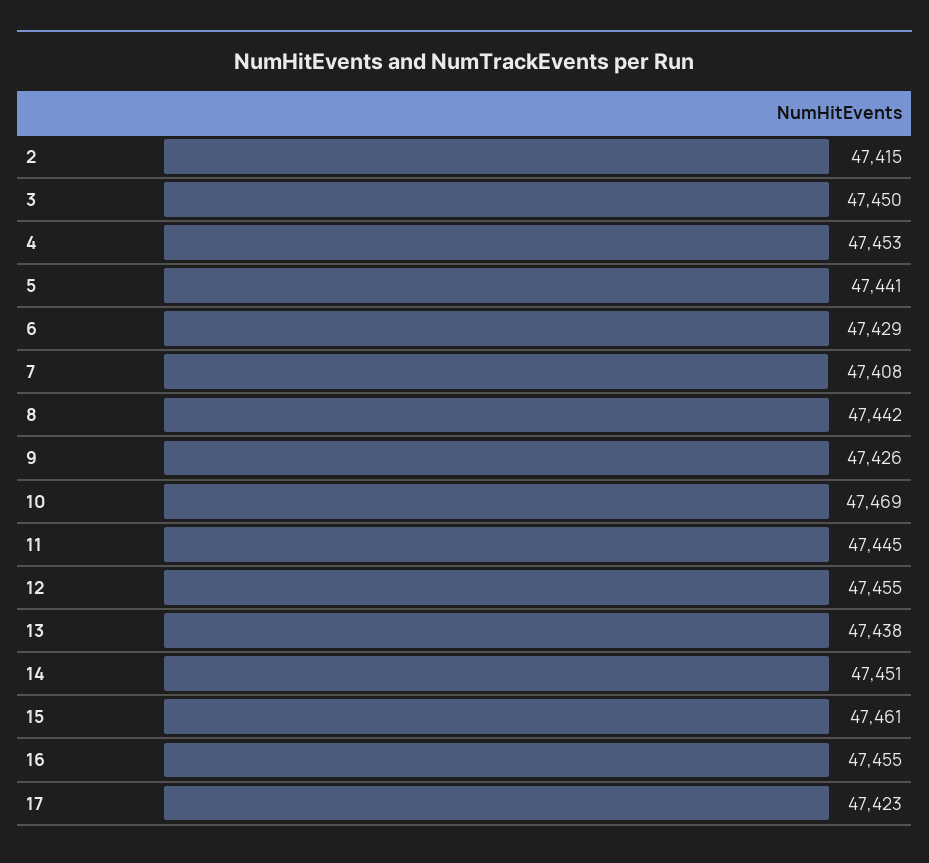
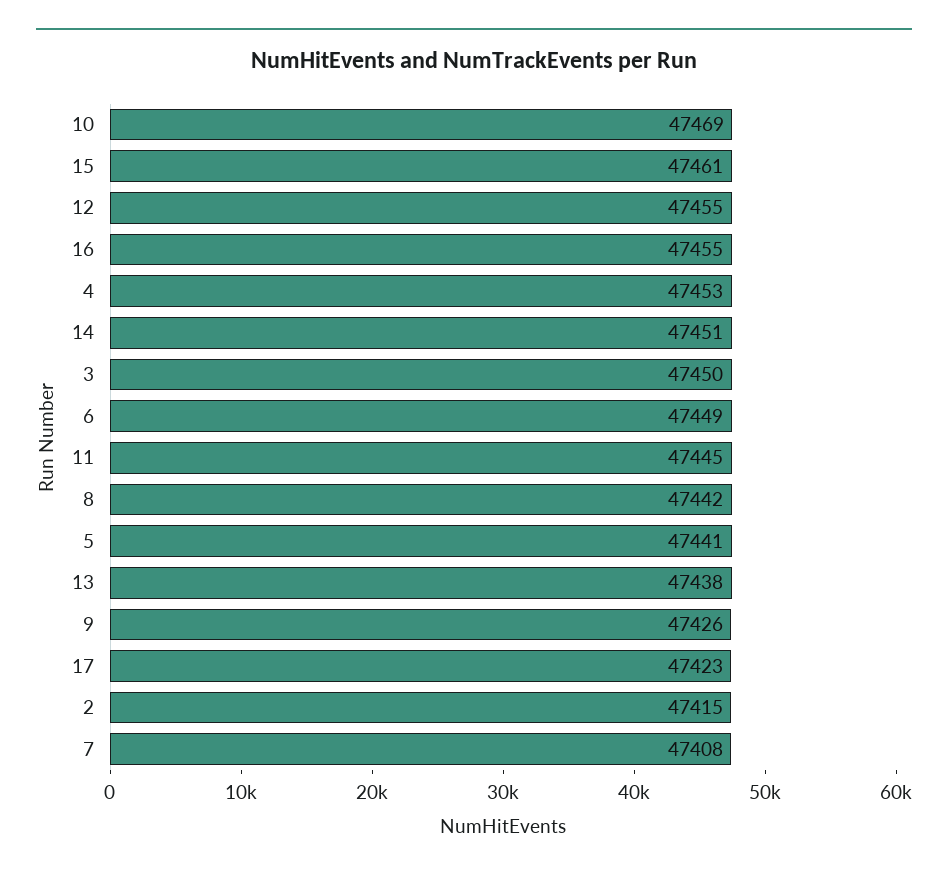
  {
    "2": 47415,
    "3": 47450,
    "4": 47453,
    "5": 47441,
-   "6": 47429,
+   "6": 47449,
    "7": 47408,
    "8": 47442,
    "9": 47426,
    "10": 47469,
    "11": 47445,
    "12": 47455,
    "13": 47438,
    "14": 47451,
    "15": 47461,
    "16": 47455,
    "17": 47423
  }

